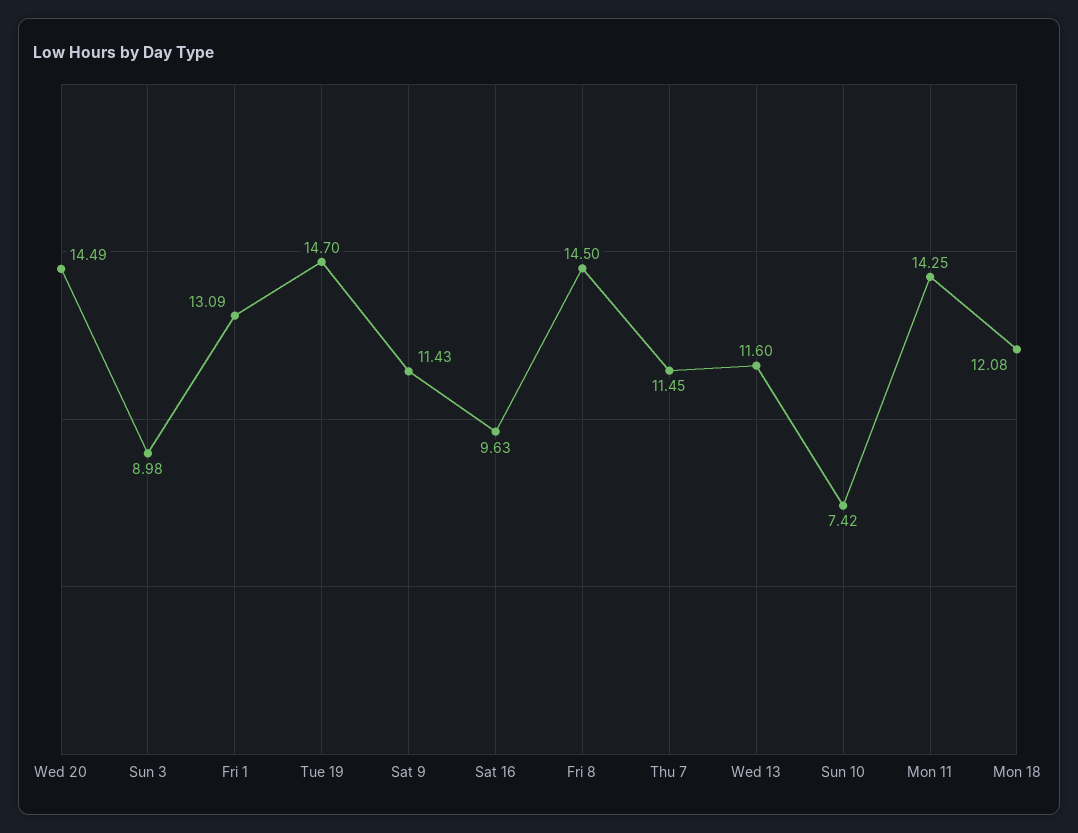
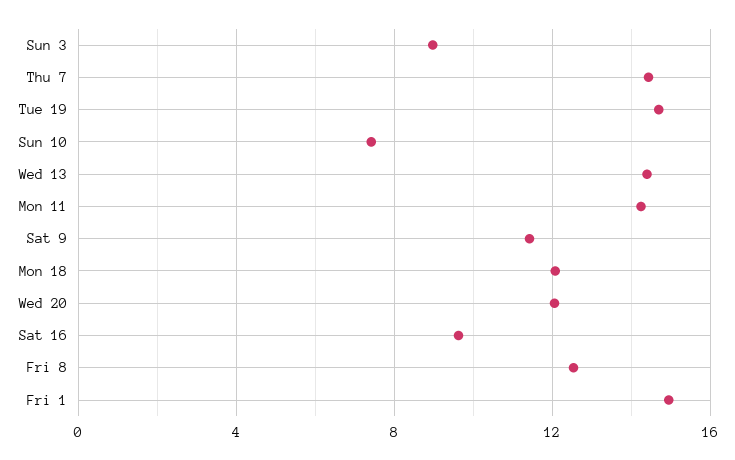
  {
-   "Wed 20": 14.49,
+   "Wed 20": 12,
    "Sun 3": 8.98,
-   "Fri 1": 13.09,
+   "Fri 1": 15,
    "Tue 19": 14.7,
    "Sat 9": 11.43,
    "Sat 16": 9.63,
-   "Fri 8": 14.5,
+   "Fri 8": 12.5,
-   "Thu 7": 11.45,
+   "Thu 7": 14.5,
-   "Wed 13": 11.6,
+   "Wed 13": 14.5,
    "Sun 10": 7.42,
    "Mon 11": 14.25,
    "Mon 18": 12.08
  }

